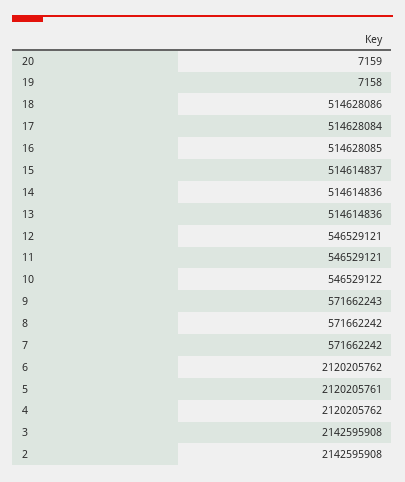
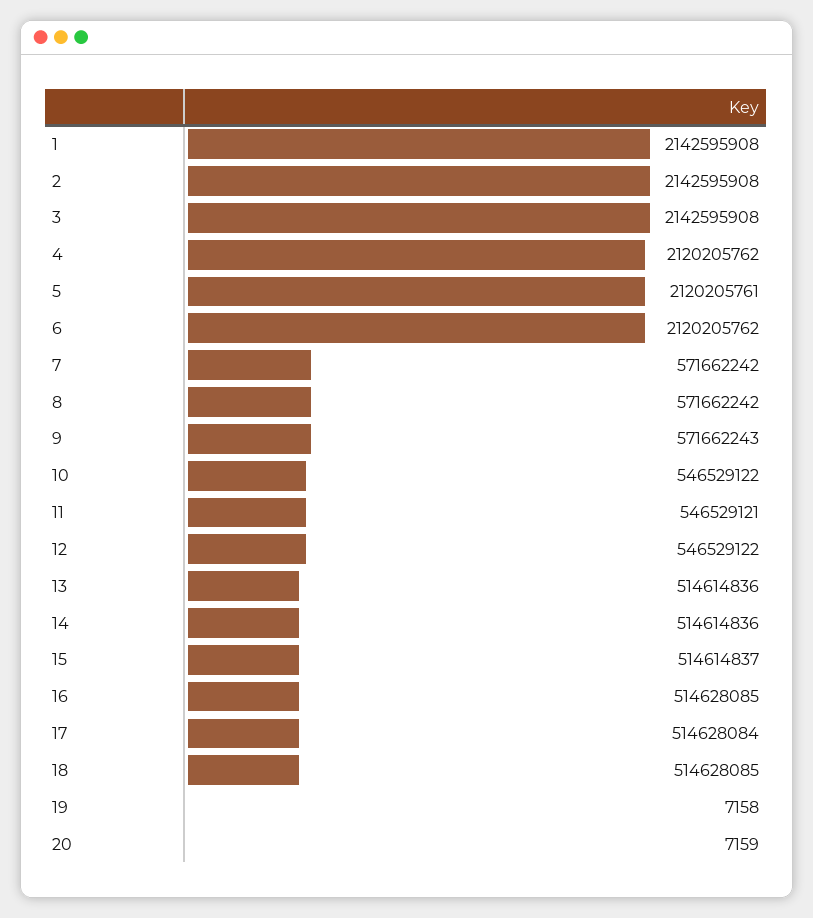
  {
    "20": 7159,
    "19": 7158,
-   "18": 514628086,
+   "18": 514628085,
    "17": 514628084,
    "16": 514628085,
    "15": 514614837,
    "14": 514614836,
    "13": 514614836,
-   "12": 546529121,
+   "12": 546529122,
    "11": 546529121,
    "10": 546529122,
    "9": 571662243,
    "8": 571662242,
    "7": 571662242,
    "6": 2120205762,
    "5": 2120205761,
    "4": 2120205762,
    "3": 2142595908,
-   "2": 2142595908
+   "2": 2142595908,
+   "1": 2142595908
  }

